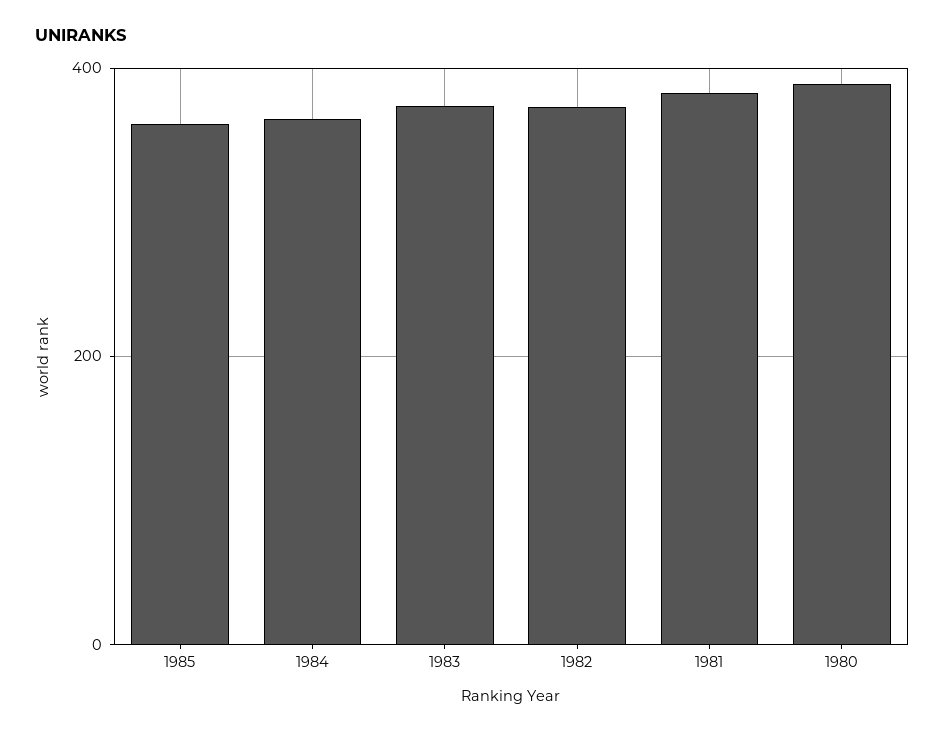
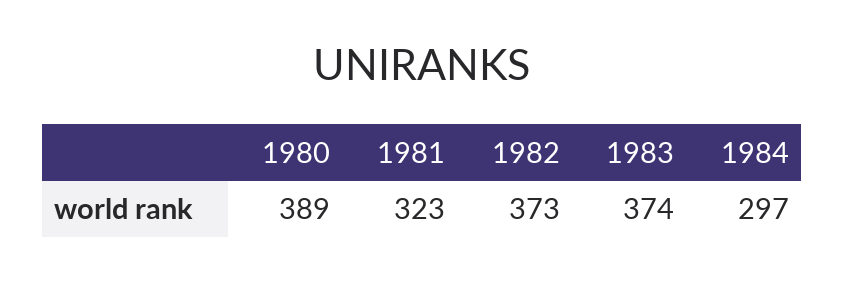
  {
-   "1985": 360,
-   "1984": 360,
+   "1984": 297,
    "1983": 374,
    "1982": 373,
-   "1981": 380,
+   "1981": 323,
    "1980": 389
  }

